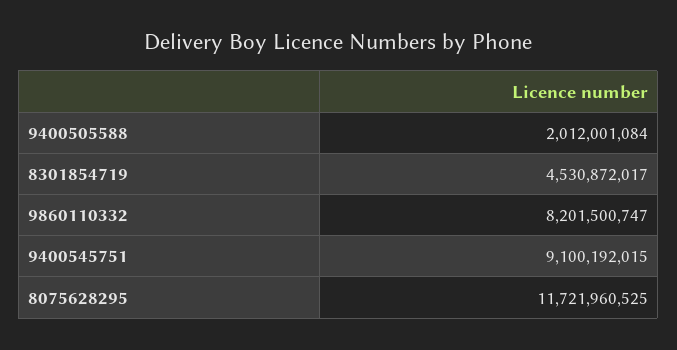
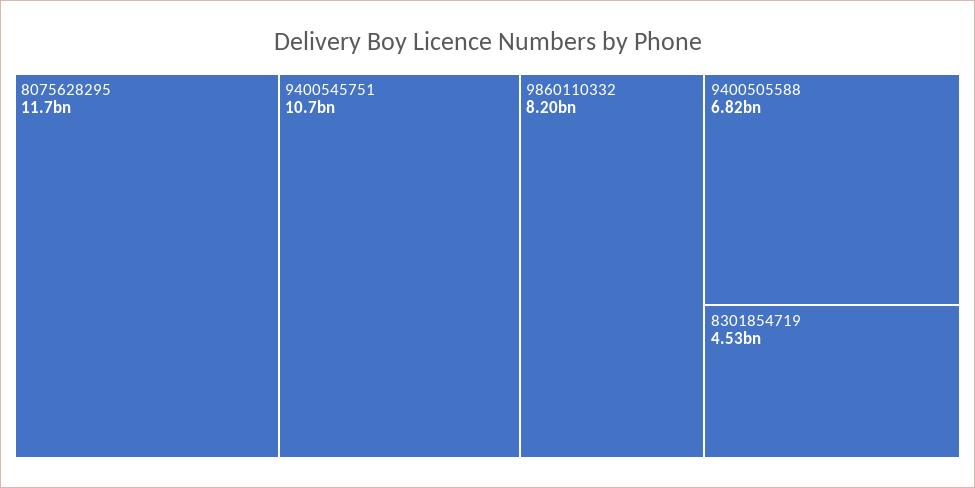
  {
-   "9400505588": 2012001084,
+   "9400505588": 6820000000,
    "8301854719": 4530872017,
    "9860110332": 8201500747,
-   "9400545751": 9100192015,
+   "9400545751": 10700000000,
    "8075628295": 11721960525
  }

